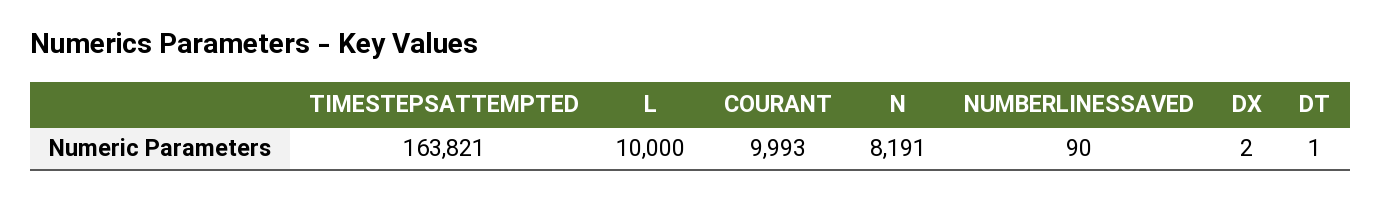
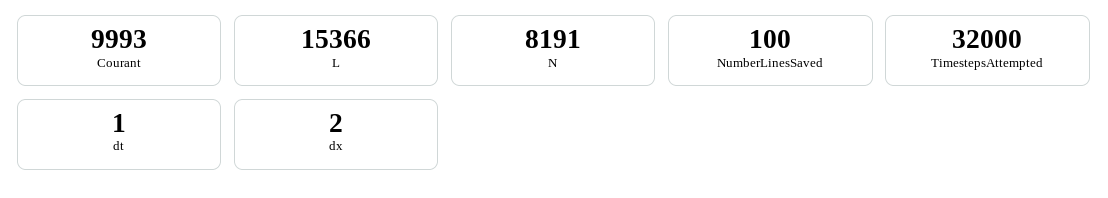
  {
-   "TIMESTEPSATTEMPTED": 163821,
+   "TIMESTEPSATTEMPTED": 32000,
-   "L": 10000,
+   "L": 15366,
    "COURANT": 9993,
    "N": 8191,
-   "NUMBERLINESSAVED": 90,
+   "NUMBERLINESSAVED": 100,
    "DX": 2,
    "DT": 1
  }

